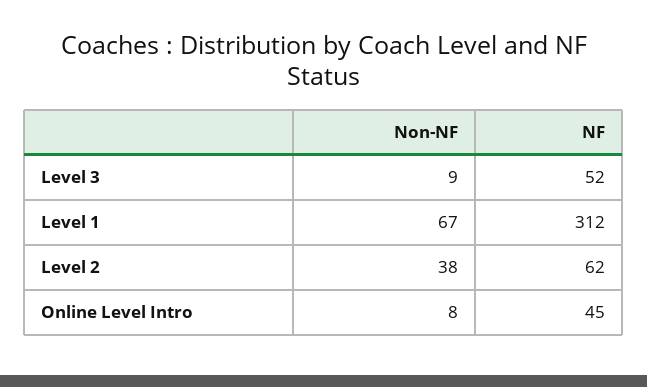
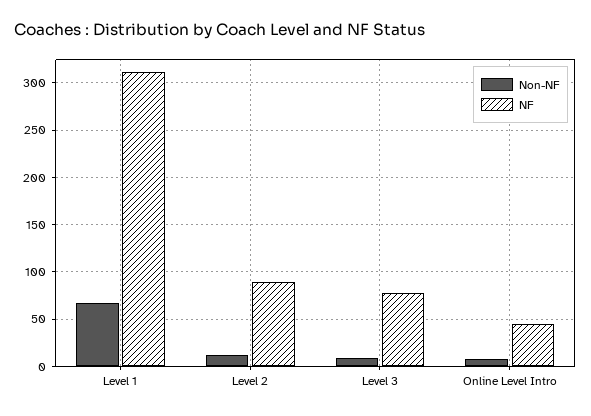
  {
    "Non-NF": {
      "Level 3": 9,
      "Level 1": 67,
-     "Level 2": 38,
+     "Level 2": 10,
      "Online Level Intro": 8
    },
    "NF": {
-     "Level 3": 52,
+     "Level 3": 80,
      "Level 1": 312,
-     "Level 2": 62,
+     "Level 2": 90,
      "Online Level Intro": 45
    }
  }

